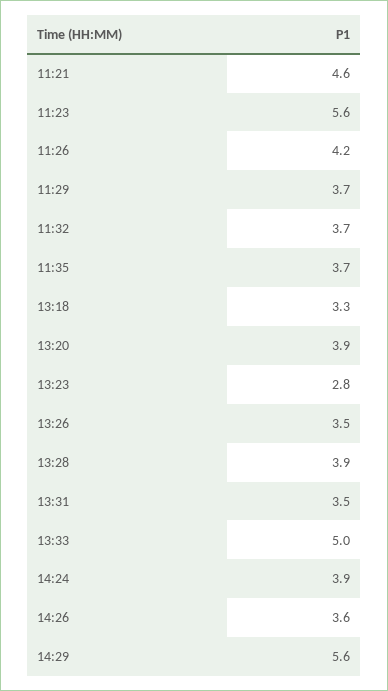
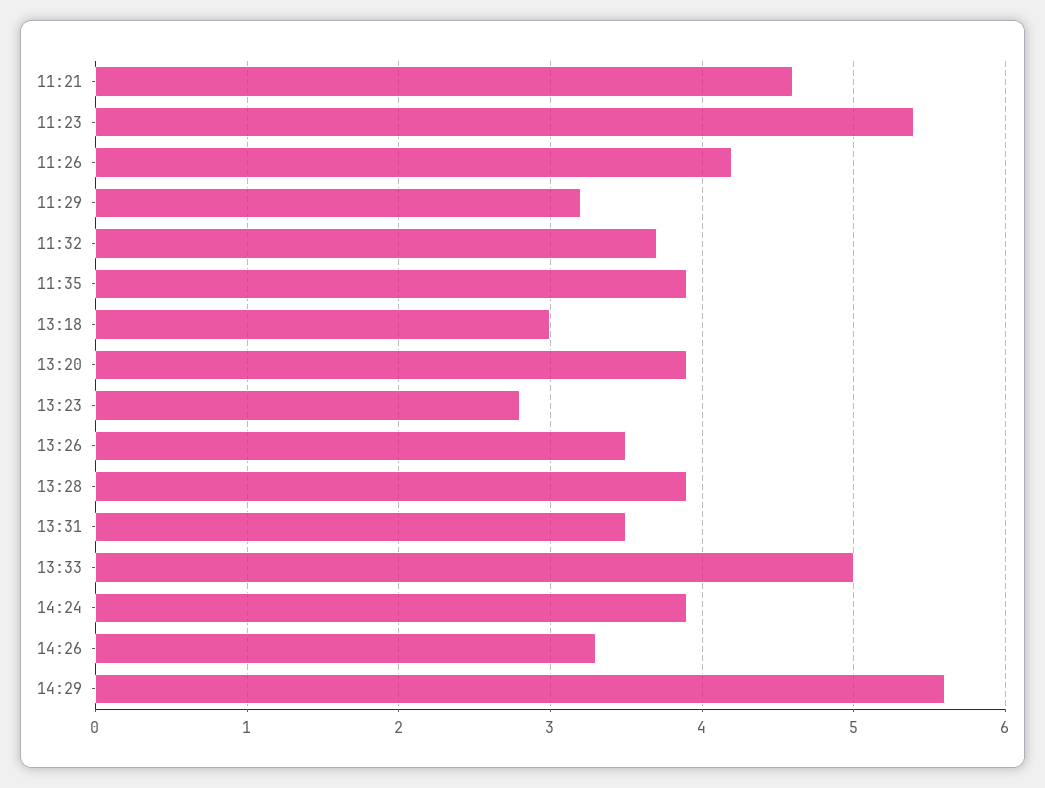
  {
    "11:21": 4.6,
-   "11:23": 5.6,
+   "11:23": 5.4,
    "11:26": 4.2,
-   "11:29": 3.7,
+   "11:29": 3.2,
    "11:32": 3.7,
-   "11:35": 3.7,
+   "11:35": 3.9,
-   "13:18": 3.3,
+   "13:18": 3,
    "13:20": 3.9,
    "13:23": 2.8,
    "13:26": 3.5,
    "13:28": 3.9,
    "13:31": 3.5,
    "13:33": 5,
    "14:24": 3.9,
-   "14:26": 3.6,
+   "14:26": 3.3,
    "14:29": 5.6
  }

